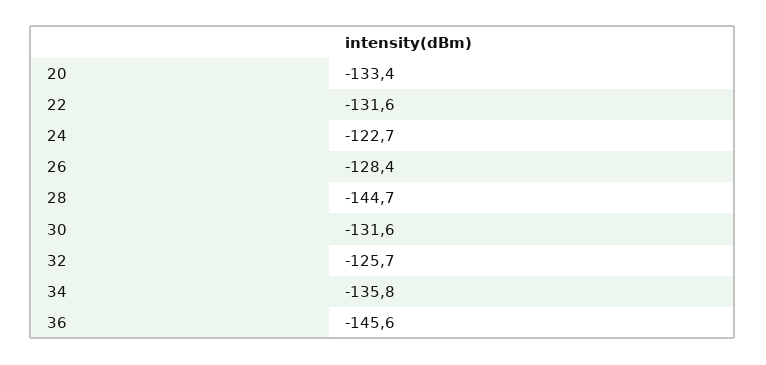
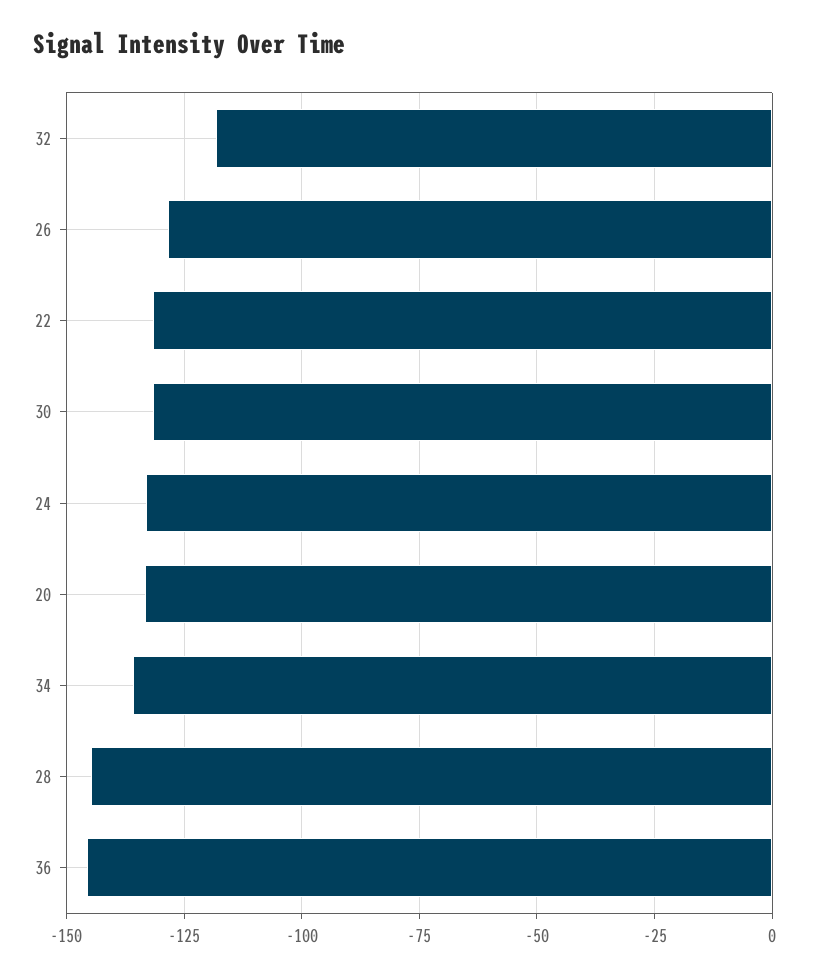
  {
    "20": -133.4,
    "22": -131.6,
-   "24": -122.7,
+   "24": -132.5,
    "26": -128.4,
    "28": -144.7,
    "30": -131.6,
-   "32": -125.7,
+   "32": -117.5,
    "34": -135.8,
    "36": -145.6
  }

